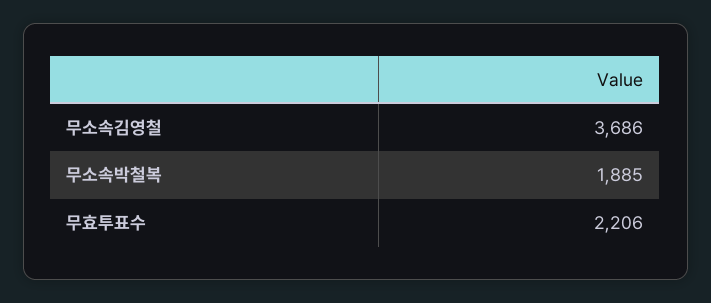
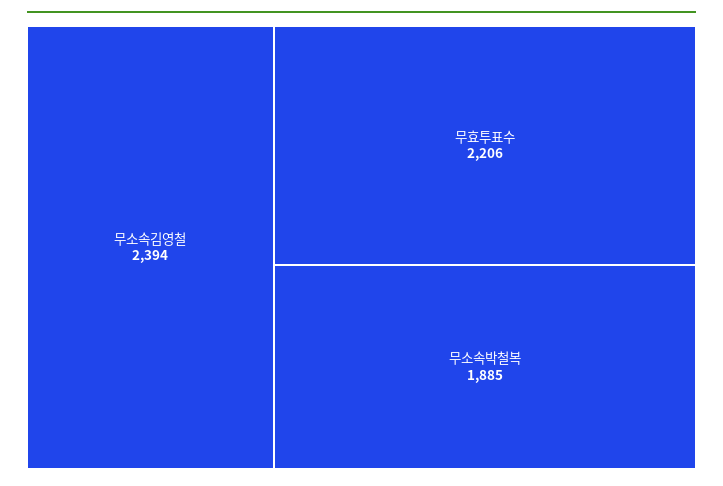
  {
-   "무소속김영철": 3686,
+   "무소속김영철": 2394,
    "무소속박철복": 1885,
    "무효투표수": 2206
  }

